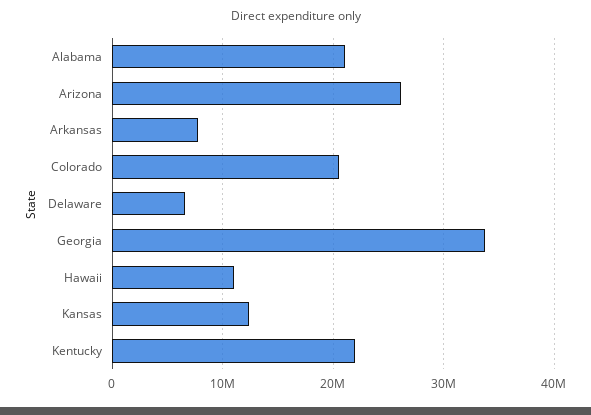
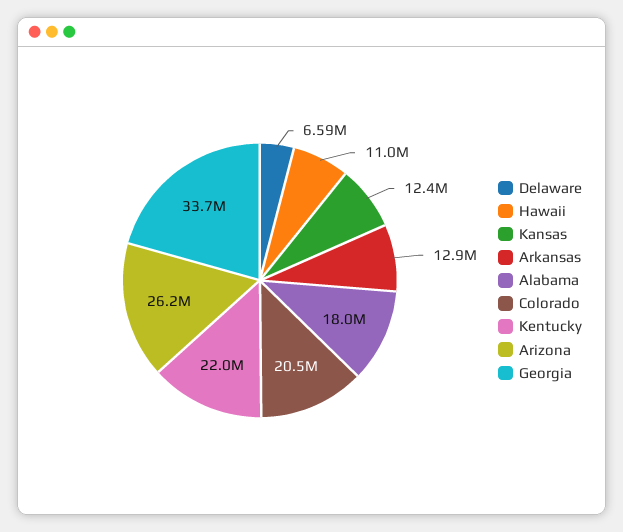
  {
-   "Alabama": 21000000,
+   "Alabama": 18000000,
    "Arizona": 26200000,
-   "Arkansas": 8000000,
+   "Arkansas": 12900000,
    "Colorado": 20500000,
    "Delaware": 6590000,
    "Georgia": 33700000,
    "Hawaii": 11000000,
    "Kansas": 12400000,
    "Kentucky": 22000000
  }

